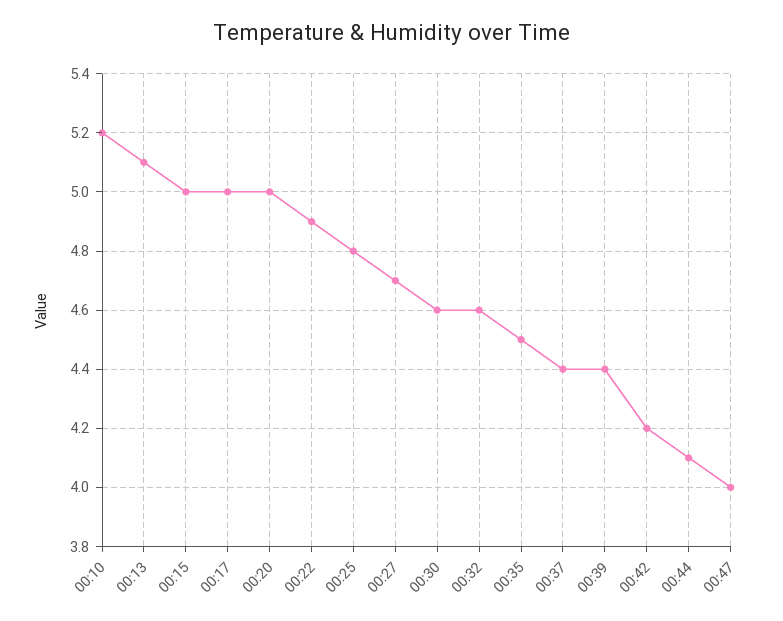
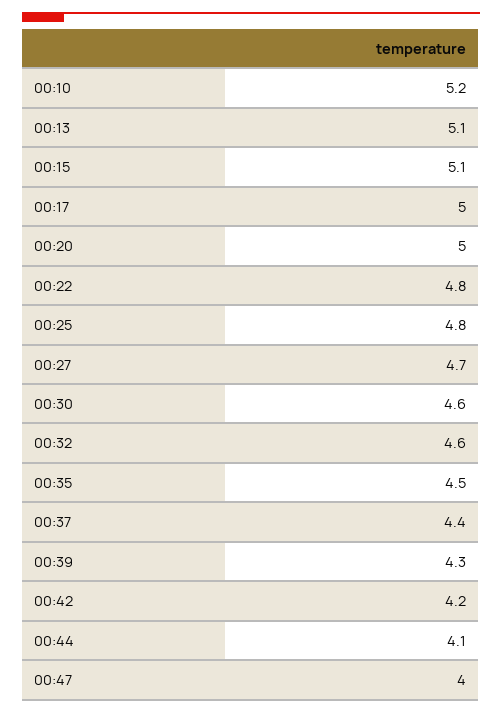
  {
    "00:10": 5.2,
    "00:13": 5.1,
-   "00:15": 5,
+   "00:15": 5.1,
    "00:17": 5,
    "00:20": 5,
-   "00:22": 4.9,
+   "00:22": 4.8,
    "00:25": 4.8,
    "00:27": 4.7,
    "00:30": 4.6,
    "00:32": 4.6,
    "00:35": 4.5,
    "00:37": 4.4,
-   "00:39": 4.4,
+   "00:39": 4.3,
    "00:42": 4.2,
    "00:44": 4.1,
    "00:47": 4
  }

